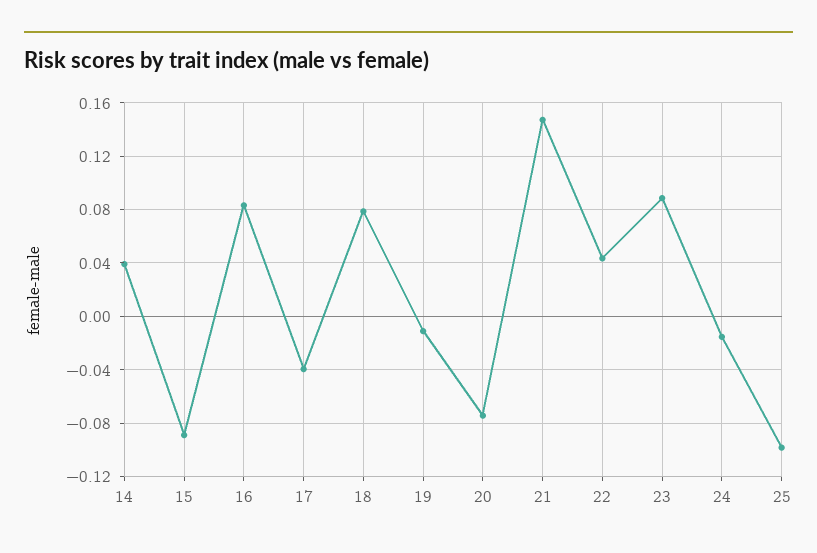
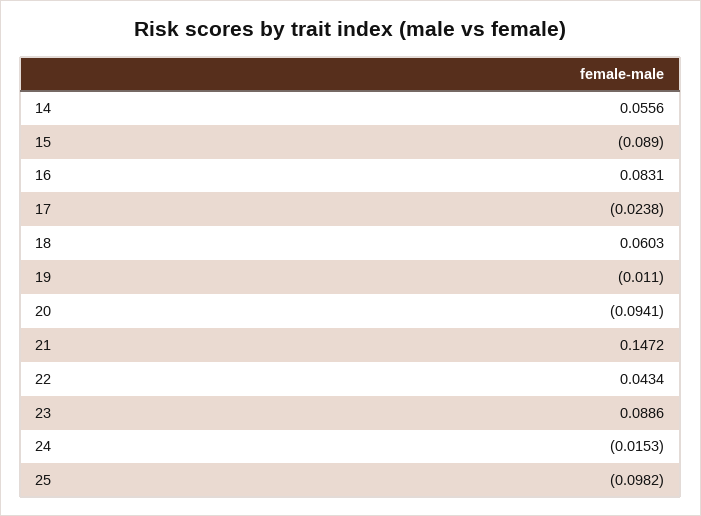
  {
-   "14": 0.04,
+   "14": 0.0556,
    "15": -0.089,
    "16": 0.0831,
-   "17": -0.04,
+   "17": -0.0238,
-   "18": 0.08,
+   "18": 0.0603,
    "19": -0.011,
-   "20": -0.075,
+   "20": -0.0941,
    "21": 0.1472,
    "22": 0.0434,
    "23": 0.0886,
    "24": -0.0153,
    "25": -0.0982
  }

